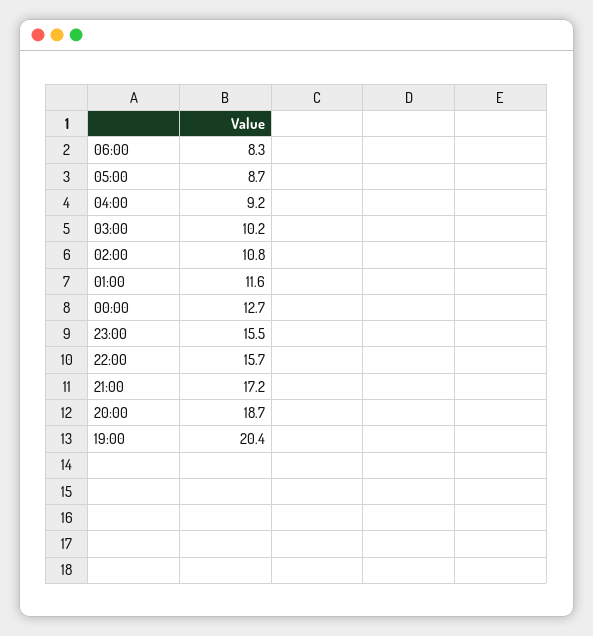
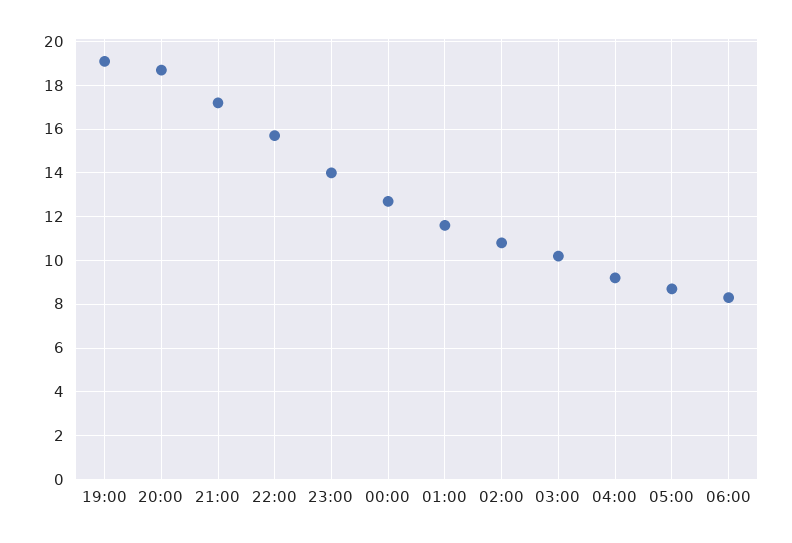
  {
    "06:00": 8.3,
    "05:00": 8.7,
    "04:00": 9.2,
    "03:00": 10.2,
    "02:00": 10.8,
    "01:00": 11.6,
    "00:00": 12.7,
-   "23:00": 15.5,
+   "23:00": 14,
    "22:00": 15.7,
    "21:00": 17.2,
    "20:00": 18.7,
-   "19:00": 20.4
+   "19:00": 19
  }

